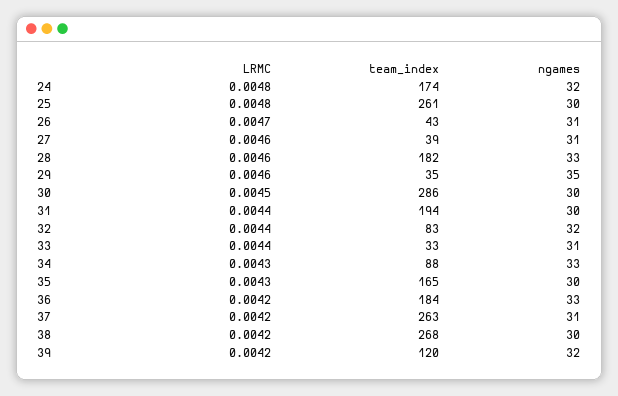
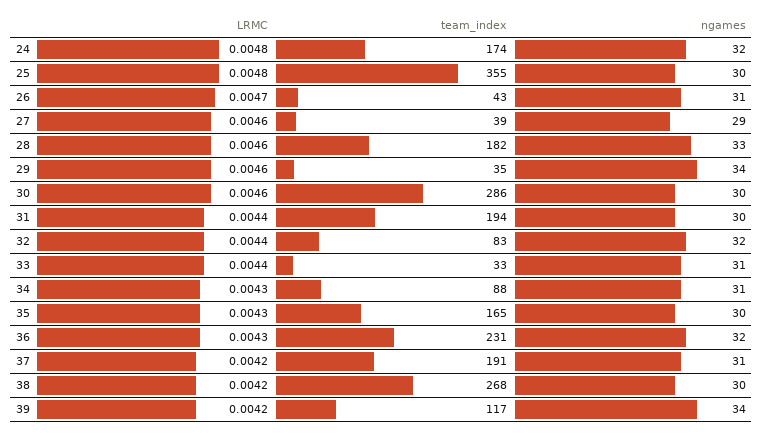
  {
    "LRMC": {
      "24": 0.0048,
      "25": 0.0048,
      "26": 0.0047,
      "27": 0.0046,
      "28": 0.0046,
      "29": 0.0046,
-     "30": 0.0045,
+     "30": 0.0046,
      "31": 0.0044,
      "32": 0.0044,
      "33": 0.0044,
      "34": 0.0043,
      "35": 0.0043,
-     "36": 0.0042,
+     "36": 0.0043,
      "37": 0.0042,
      "38": 0.0042,
      "39": 0.0042
    },
    "team_index": {
      "24": 174,
-     "25": 261,
+     "25": 355,
      "26": 43,
      "27": 39,
      "28": 182,
      "29": 35,
      "30": 286,
      "31": 194,
      "32": 83,
      "33": 33,
      "34": 88,
      "35": 165,
-     "36": 184,
+     "36": 231,
-     "37": 263,
+     "37": 191,
      "38": 268,
-     "39": 120
+     "39": 117
    },
    "ngames": {
      "24": 32,
      "25": 30,
      "26": 31,
-     "27": 31,
+     "27": 29,
      "28": 33,
-     "29": 35,
+     "29": 34,
      "30": 30,
      "31": 30,
      "32": 32,
      "33": 31,
-     "34": 33,
+     "34": 31,
      "35": 30,
-     "36": 33,
+     "36": 32,
      "37": 31,
      "38": 30,
-     "39": 32
+     "39": 34
    }
  }

